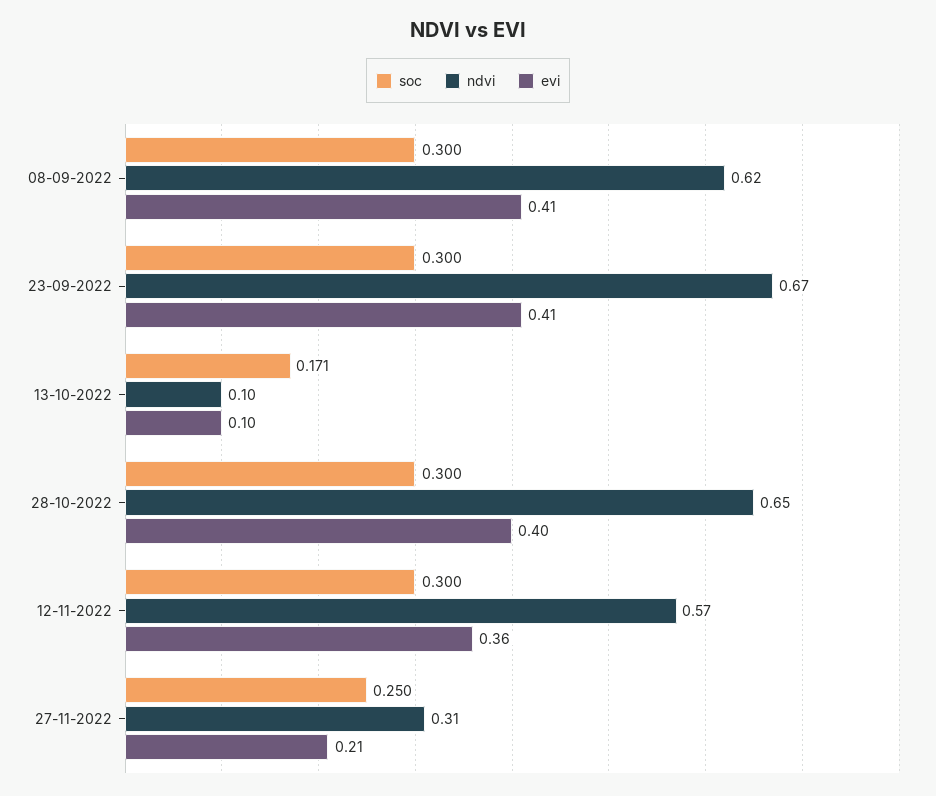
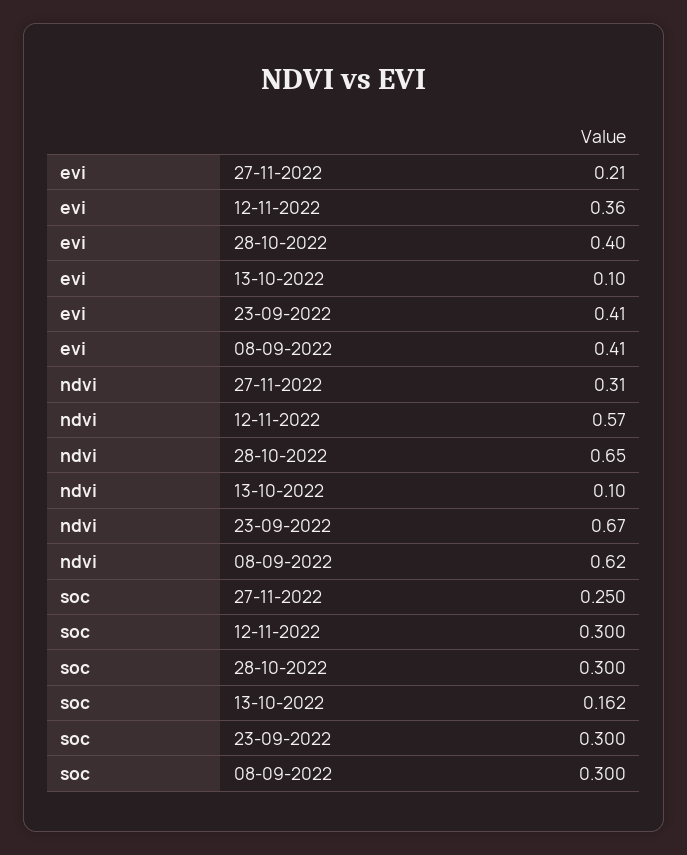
  {
    "soc": {
      "08-09-2022": 0.3,
      "23-09-2022": 0.3,
-     "13-10-2022": 0.171,
+     "13-10-2022": 0.162,
      "28-10-2022": 0.3,
      "12-11-2022": 0.3,
      "27-11-2022": 0.25
    },
    "ndvi": {
      "08-09-2022": 0.62,
      "23-09-2022": 0.67,
      "13-10-2022": 0.1,
      "28-10-2022": 0.65,
      "12-11-2022": 0.57,
      "27-11-2022": 0.31
    },
    "evi": {
      "08-09-2022": 0.41,
      "23-09-2022": 0.41,
      "13-10-2022": 0.1,
      "28-10-2022": 0.4,
      "12-11-2022": 0.36,
      "27-11-2022": 0.21
    }
  }

